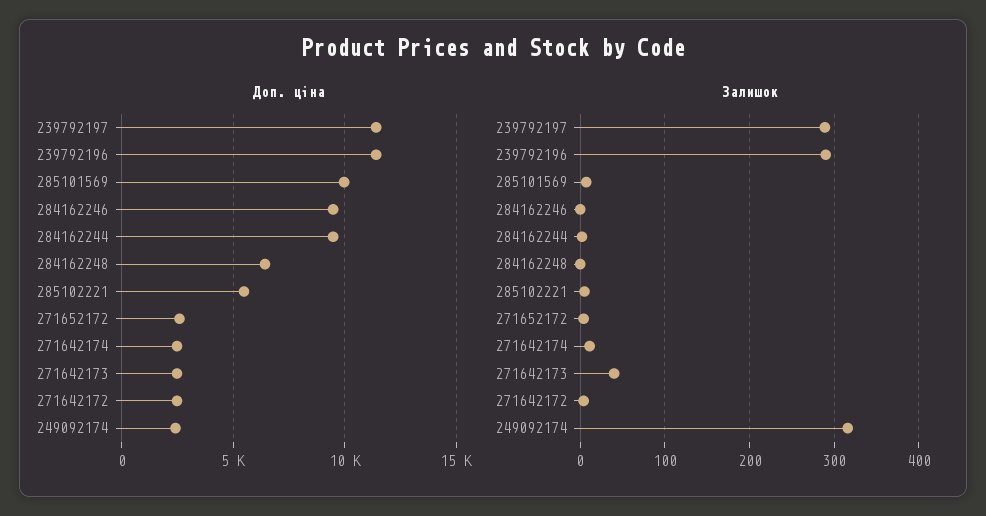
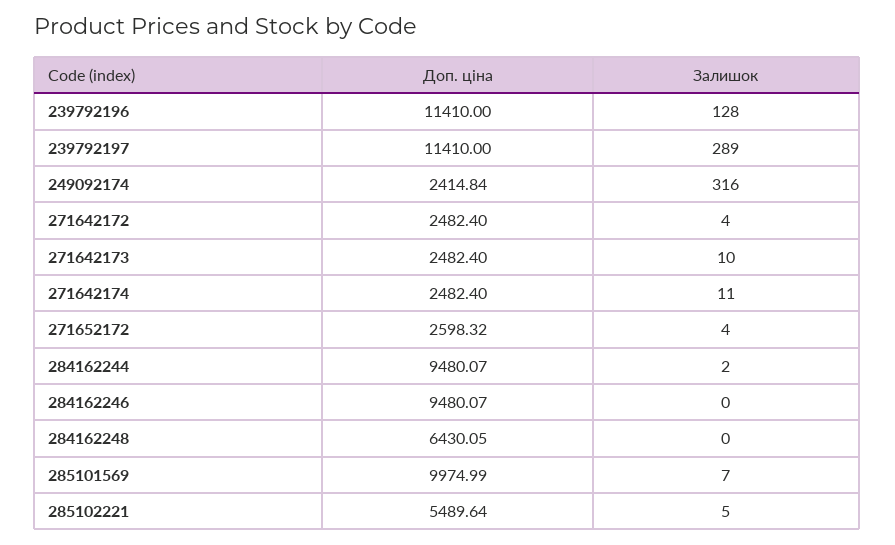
  {
    "Доп. ціна": {
      "239792197": 11410,
      "239792196": 11410,
      "285101569": 9974.99,
      "284162246": 9480.07,
      "284162244": 9480.07,
      "284162248": 6430.05,
      "285102221": 5489.64,
      "271652172": 2598.32,
      "271642174": 2482.4,
      "271642173": 2482.4,
      "271642172": 2482.4,
      "249092174": 2414.84
    },
    "Залишок": {
      "239792197": 289,
-     "239792196": 290,
+     "239792196": 128,
      "285101569": 7,
      "284162246": 0,
      "284162244": 2,
      "284162248": 0,
      "285102221": 5,
      "271652172": 4,
      "271642174": 11,
-     "271642173": 40,
+     "271642173": 10,
      "271642172": 4,
      "249092174": 316
    }
  }

